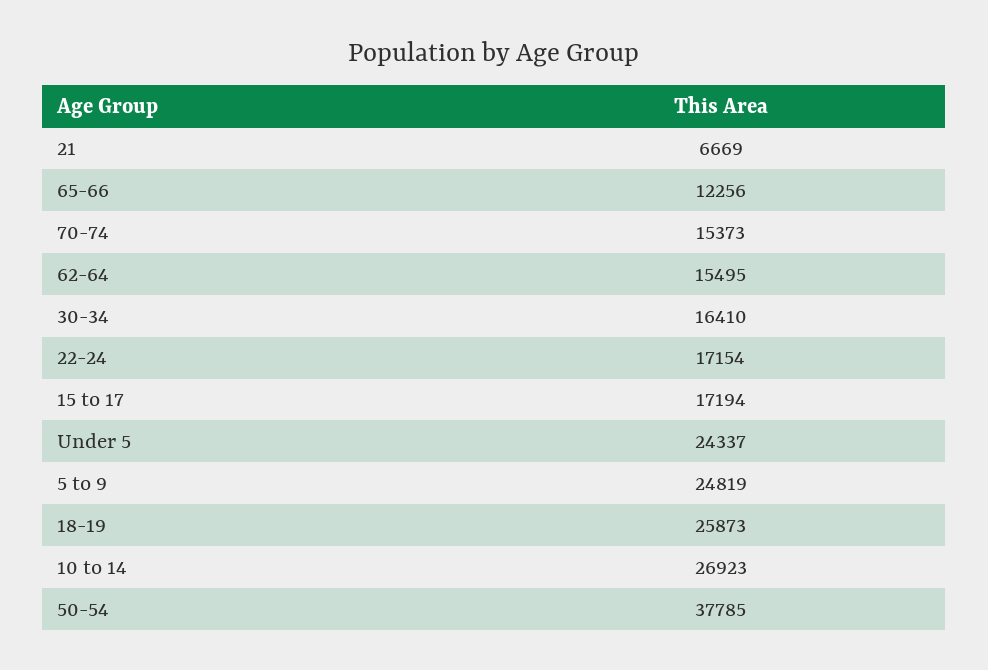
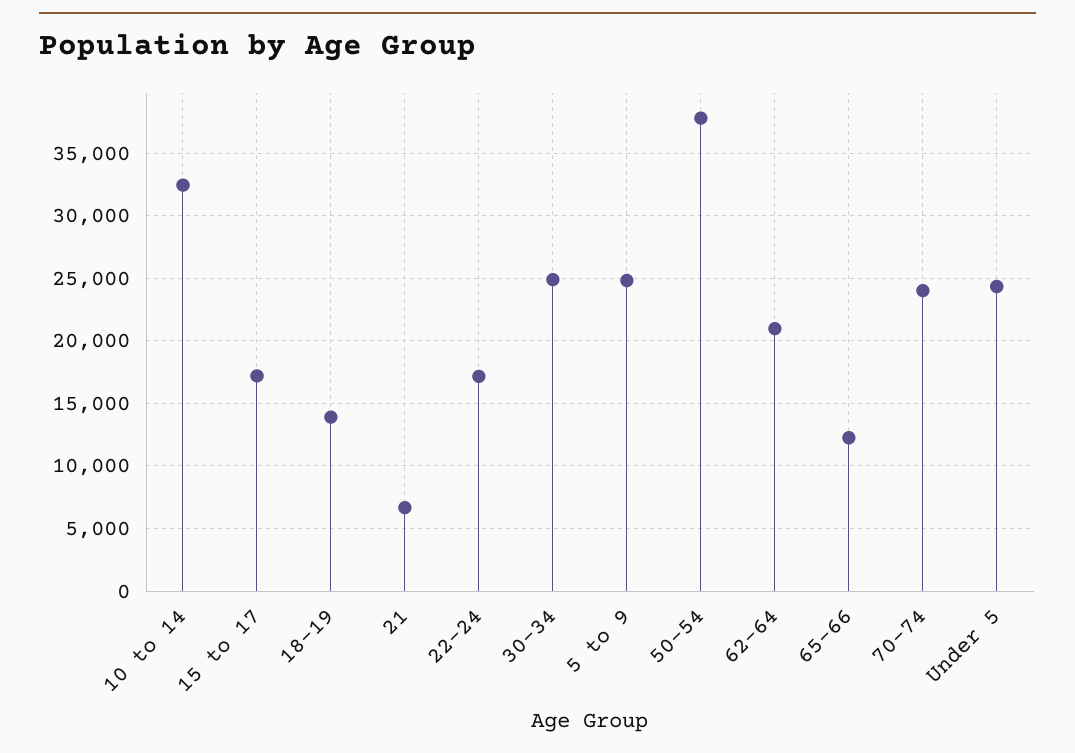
  {
    "21": 6669,
    "65-66": 12256,
-   "70-74": 15373,
+   "70-74": 24000,
-   "62-64": 15495,
+   "62-64": 21000,
-   "30-34": 16410,
+   "30-34": 25000,
    "22-24": 17154,
    "15 to 17": 17194,
    "Under 5": 24337,
    "5 to 9": 24819,
-   "18-19": 25873,
+   "18-19": 14000,
-   "10 to 14": 26923,
+   "10 to 14": 32500,
    "50-54": 37785
  }

